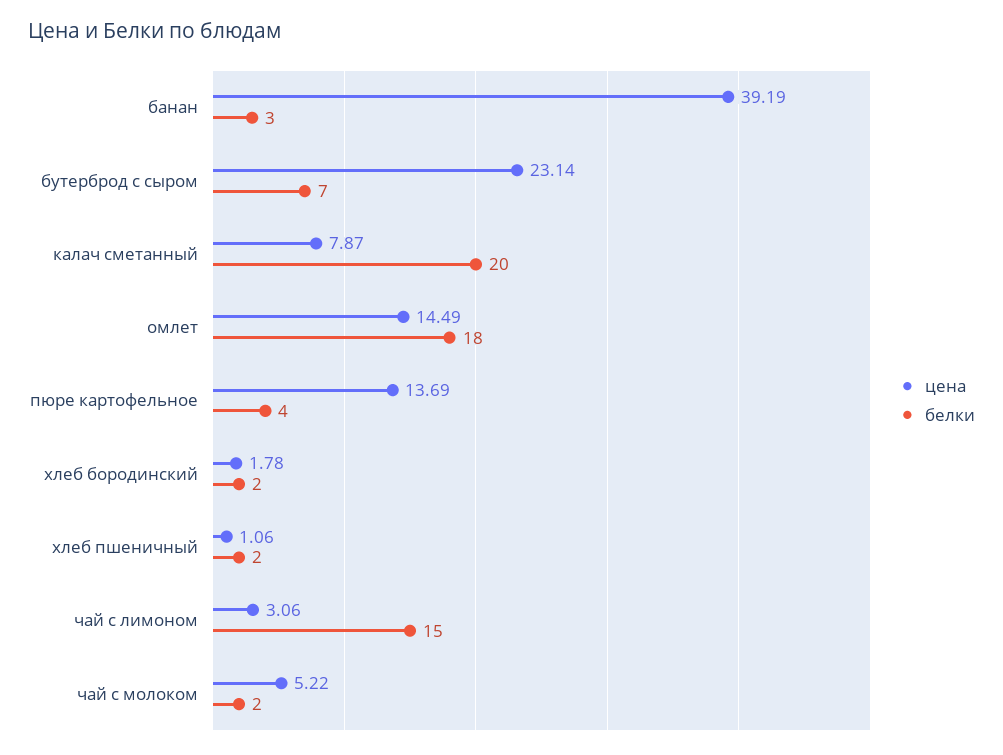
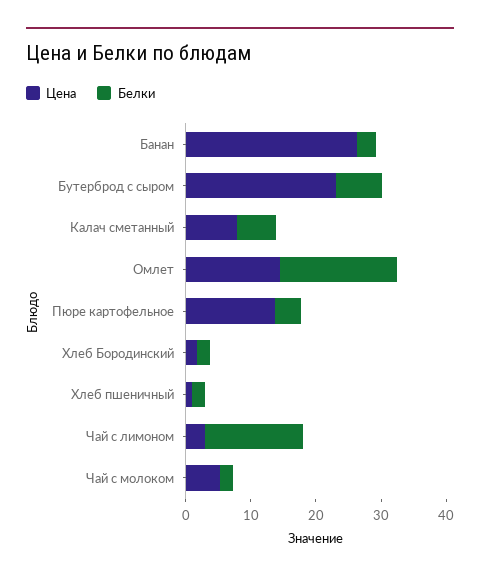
  {
    "цена": {
-     "банан": 39.19,
+     "банан": 26,
      "бутерброд с сыром": 23.14,
      "калач сметанный": 7.87,
      "омлет": 14.49,
      "пюре картофельное": 13.69,
      "хлеб бородинский": 1.78,
      "хлеб пшеничный": 1.06,
      "чай с лимоном": 3.06,
      "чай с молоком": 5.22
    },
    "белки": {
      "банан": 3,
      "бутерброд с сыром": 7,
-     "калач сметанный": 20,
+     "калач сметанный": 6,
      "омлет": 18,
      "пюре картофельное": 4,
      "хлеб бородинский": 2,
      "хлеб пшеничный": 2,
      "чай с лимоном": 15,
      "чай с молоком": 2
    }
  }

